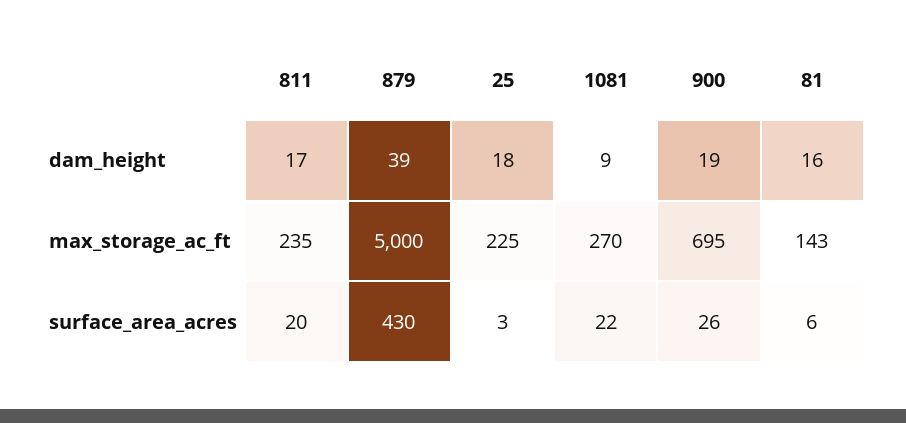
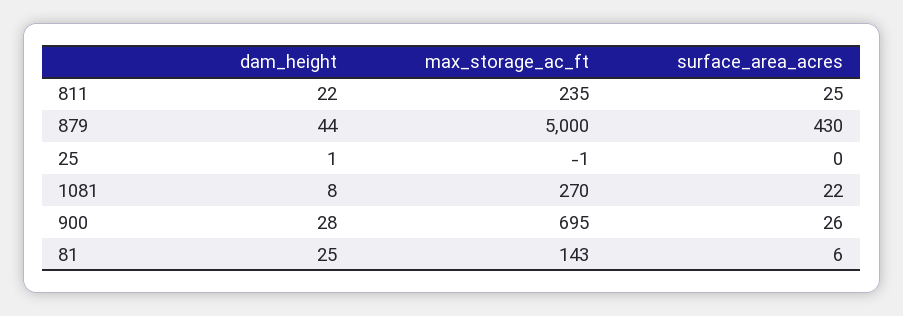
  {
    "811": {
-     "dam_height": 17,
+     "dam_height": 22,
      "max_storage_ac_ft": 235,
-     "surface_area_acres": 20
+     "surface_area_acres": 25
    },
    "879": {
-     "dam_height": 39,
+     "dam_height": 44,
      "max_storage_ac_ft": 5000,
      "surface_area_acres": 430
    },
    "25": {
-     "dam_height": 18,
+     "dam_height": 1,
-     "max_storage_ac_ft": 225,
+     "max_storage_ac_ft": -1,
-     "surface_area_acres": 3
+     "surface_area_acres": 0
    },
    "1081": {
-     "dam_height": 9,
+     "dam_height": 8,
      "max_storage_ac_ft": 270,
      "surface_area_acres": 22
    },
    "900": {
-     "dam_height": 19,
+     "dam_height": 28,
      "max_storage_ac_ft": 695,
      "surface_area_acres": 26
    },
    "81": {
-     "dam_height": 16,
+     "dam_height": 25,
      "max_storage_ac_ft": 143,
      "surface_area_acres": 6
    }
  }

